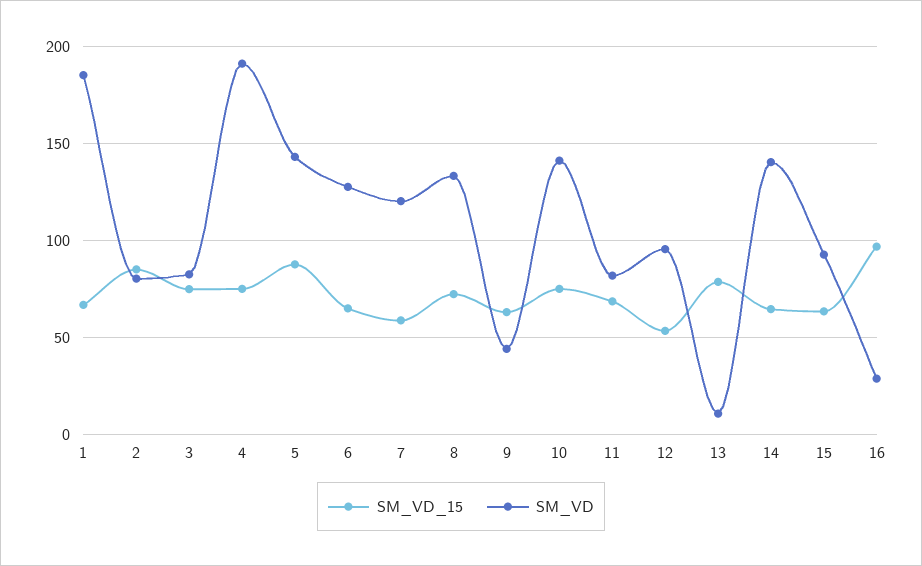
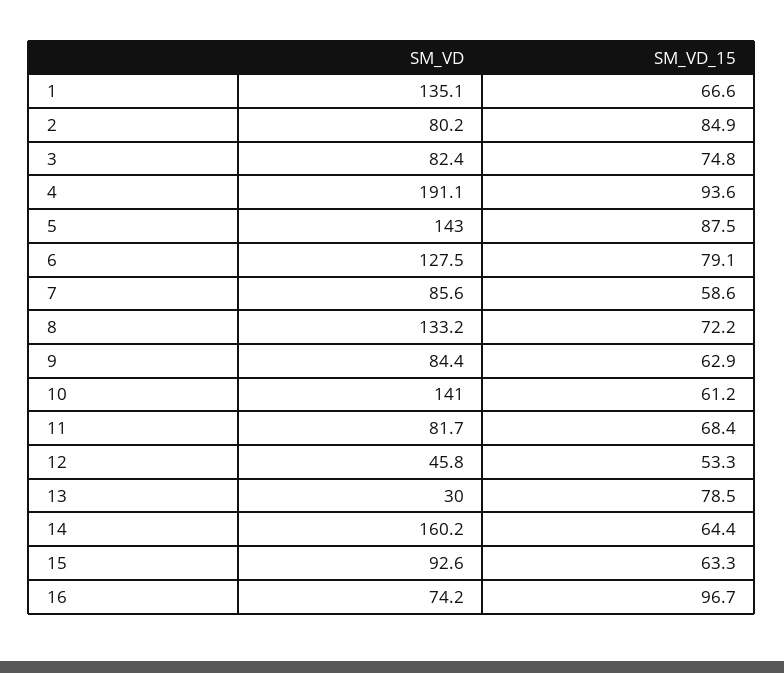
  {
    "SM_VD_15": {
      "1": 66.6,
      "2": 84.9,
      "3": 74.8,
-     "4": 75,
+     "4": 93.6,
      "5": 87.5,
-     "6": 65,
+     "6": 79.1,
      "7": 58.6,
      "8": 72.2,
      "9": 62.9,
-     "10": 75,
+     "10": 61.2,
      "11": 68.4,
      "12": 53.3,
      "13": 78.5,
      "14": 64.4,
      "15": 63.3,
      "16": 96.7
    },
    "SM_VD": {
-     "1": 185,
+     "1": 135.1,
      "2": 80.2,
      "3": 82.4,
      "4": 191.1,
      "5": 143,
      "6": 127.5,
-     "7": 120,
+     "7": 85.6,
      "8": 133.2,
-     "9": 45,
+     "9": 84.4,
      "10": 141,
      "11": 81.7,
-     "12": 95,
+     "12": 45.8,
-     "13": 10,
+     "13": 30,
-     "14": 140,
+     "14": 160.2,
      "15": 92.6,
-     "16": 30
+     "16": 74.2
    }
  }

